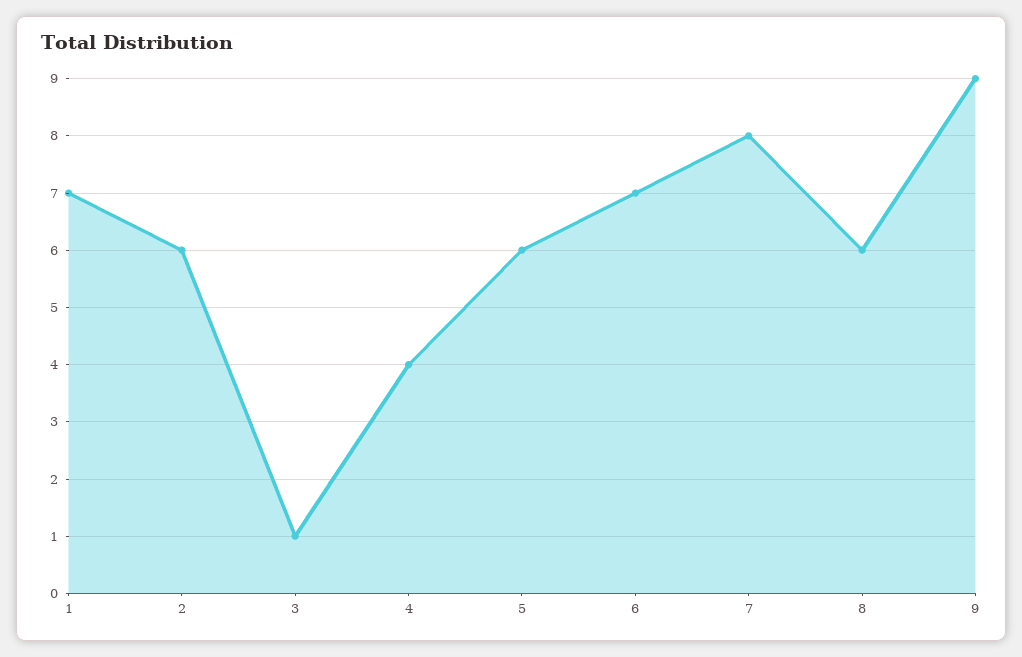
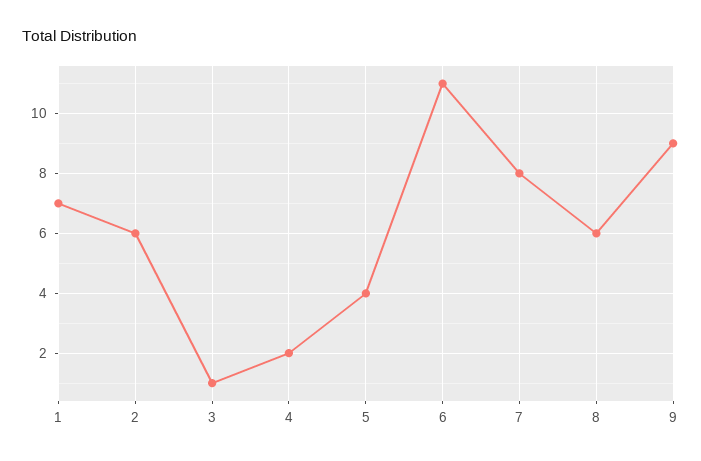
  {
    "1": 7,
    "2": 6,
    "3": 1,
-   "4": 4,
+   "4": 2,
-   "5": 6,
+   "5": 4,
-   "6": 7,
+   "6": 11,
    "7": 8,
    "8": 6,
    "9": 9
  }

